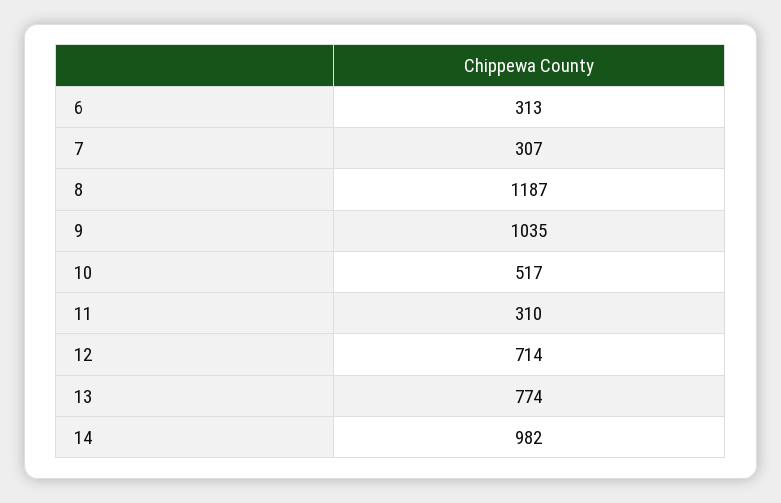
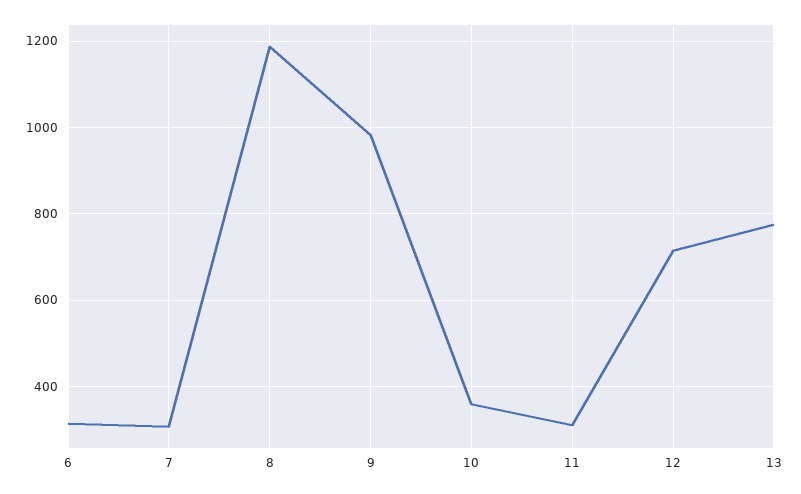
  {
    "6": 313,
    "7": 307,
    "8": 1187,
-   "9": 1035,
+   "9": 980,
-   "10": 517,
+   "10": 360,
    "11": 310,
    "12": 714,
-   "13": 774,
+   "13": 774
-   "14": 982
  }

